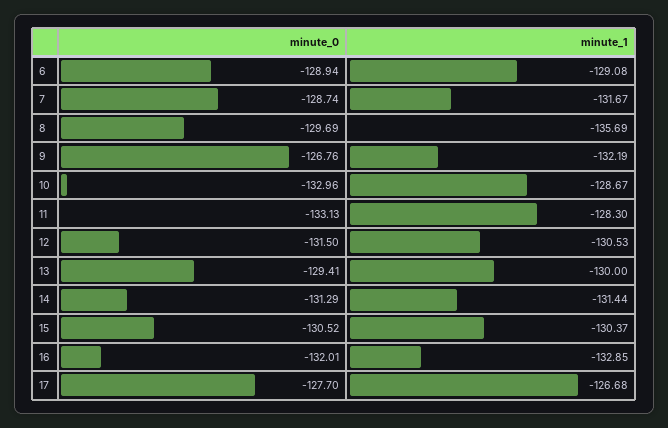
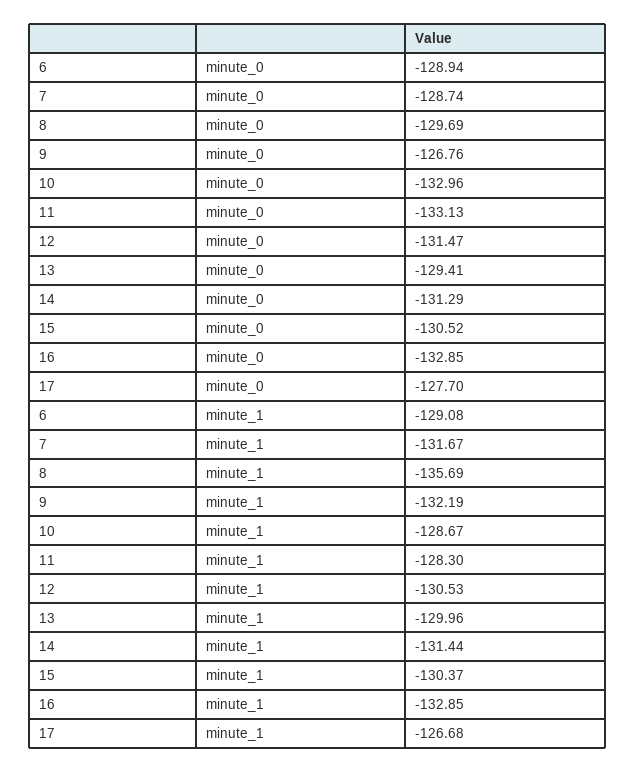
  {
    "minute_0": {
      "6": -128.94,
      "7": -128.74,
      "8": -129.69,
      "9": -126.76,
      "10": -132.96,
      "11": -133.13,
-     "12": -131.5,
+     "12": -131.47,
      "13": -129.41,
      "14": -131.29,
      "15": -130.52,
-     "16": -132.01,
+     "16": -132.85,
      "17": -127.7
    },
    "minute_1": {
      "6": -129.08,
      "7": -131.67,
      "8": -135.69,
      "9": -132.19,
      "10": -128.67,
      "11": -128.3,
      "12": -130.53,
-     "13": -130,
+     "13": -129.96,
      "14": -131.44,
      "15": -130.37,
      "16": -132.85,
      "17": -126.68
    }
  }

